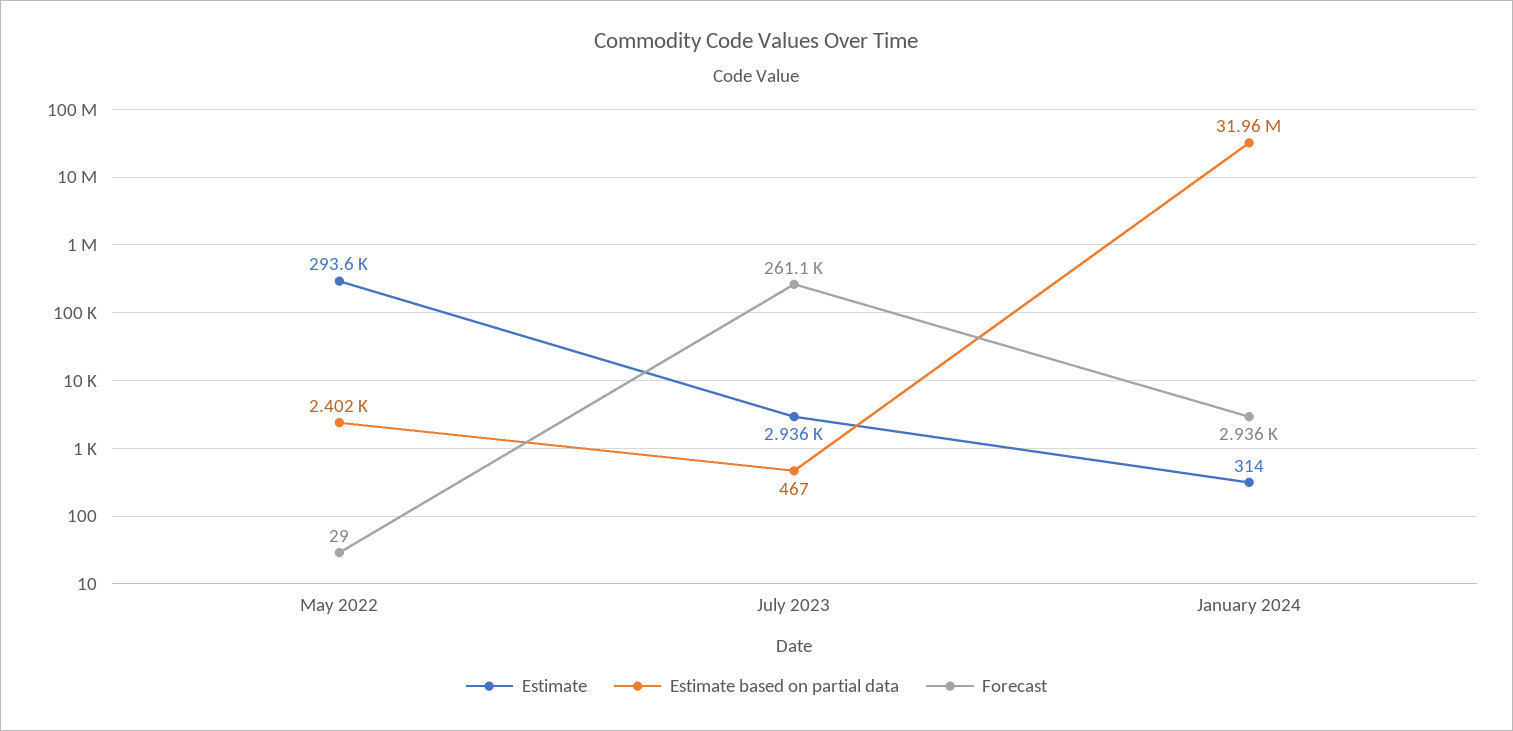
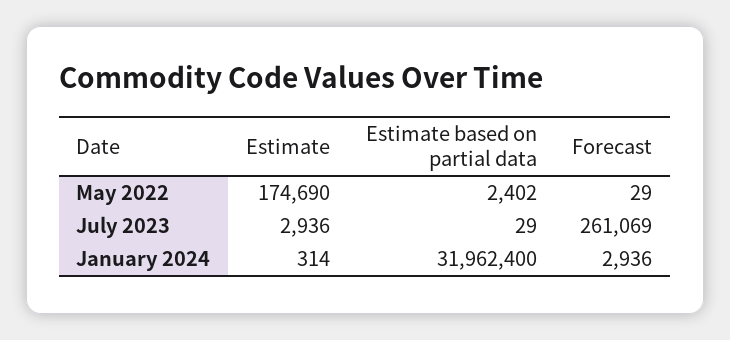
  {
    "Estimate": {
-     "May 2022": 293600,
+     "May 2022": 174690,
      "July 2023": 2936,
      "January 2024": 314
    },
    "Estimate based on partial data": {
      "May 2022": 2402,
-     "July 2023": 467,
+     "July 2023": 29,
      "January 2024": 31962400
    },
    "Forecast": {
      "May 2022": 29,
      "July 2023": 261069,
      "January 2024": 2936
    }
  }

